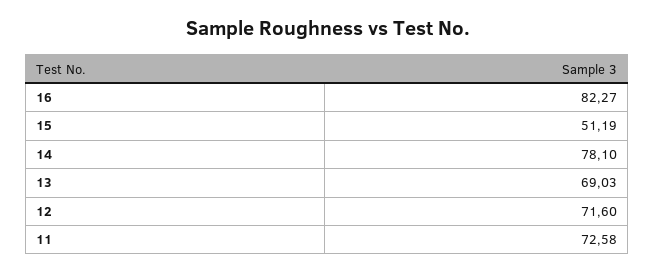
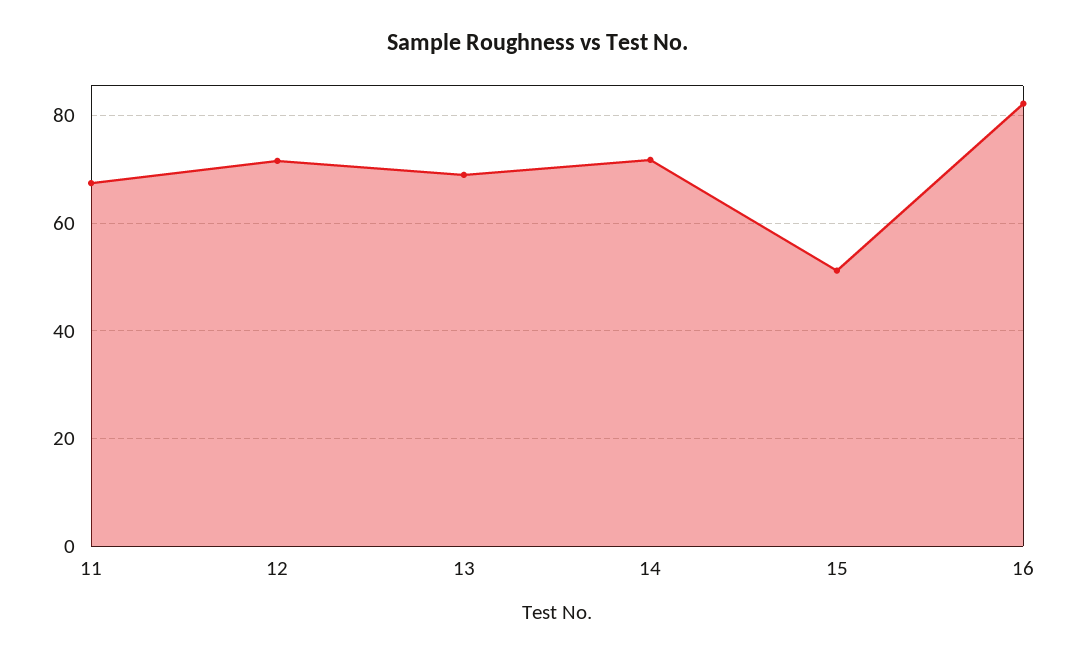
  {
    "16": 82.27,
    "15": 51.19,
-   "14": 78.1,
+   "14": 72,
    "13": 69.03,
    "12": 71.6,
-   "11": 72.58
+   "11": 68
  }

